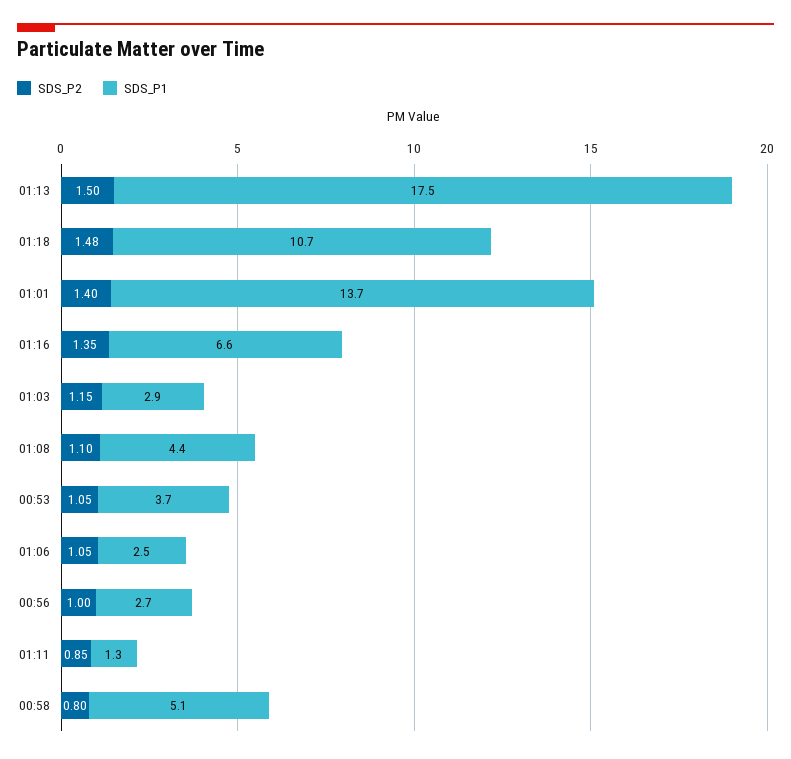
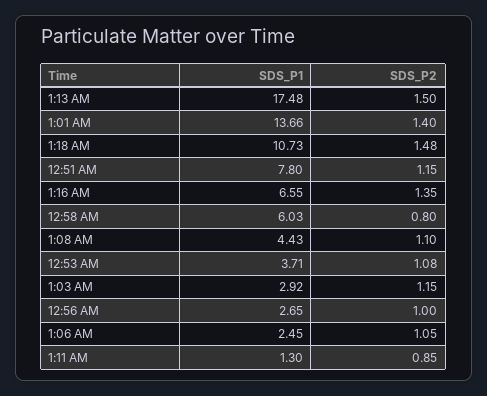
  {
    "SDS_P2": {
      "01:13": 1.5,
      "01:18": 1.48,
      "01:01": 1.4,
      "01:16": 1.35,
      "01:03": 1.15,
      "01:08": 1.1,
-     "00:53": 1.05,
+     "00:53": 1.08,
      "01:06": 1.05,
      "00:56": 1,
      "01:11": 0.85,
-     "00:58": 0.8
+     "00:58": 0.8,
+     "12:51 AM": 1.15
    },
    "SDS_P1": {
      "01:13": 17.48,
      "01:18": 10.73,
      "01:01": 13.66,
      "01:16": 6.55,
      "01:03": 2.92,
      "01:08": 4.43,
      "00:53": 3.71,
      "01:06": 2.45,
      "00:56": 2.65,
      "01:11": 1.3,
-     "00:58": 5.1
+     "00:58": 6.03,
+     "12:51 AM": 7.8
    }
  }

